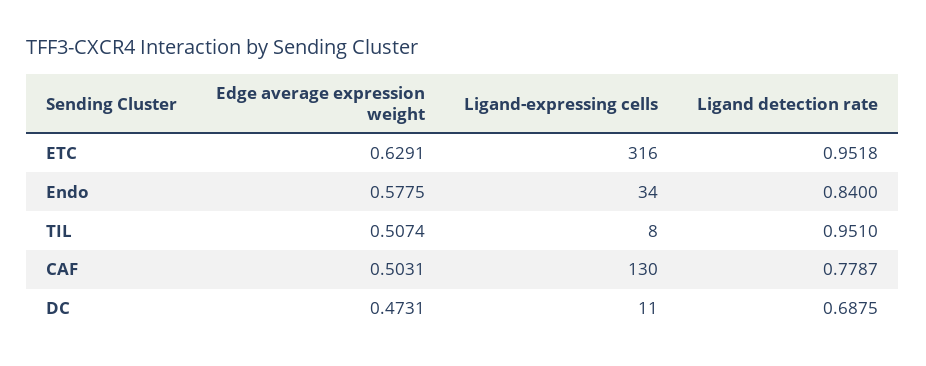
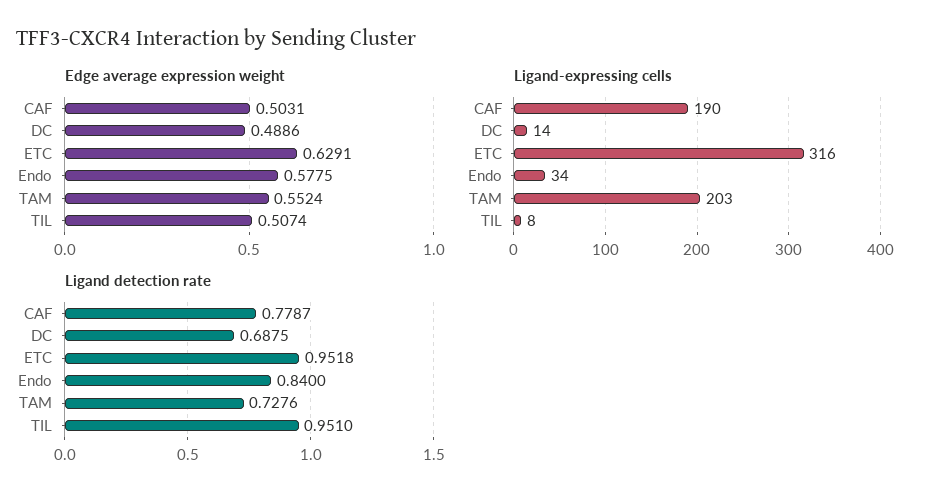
  {
    "Edge average expression weight": {
      "ETC": 0.6291,
      "Endo": 0.5775,
      "TIL": 0.5074,
      "CAF": 0.5031,
-     "DC": 0.4731
+     "DC": 0.4886,
+     "TAM": 0.5524
    },
    "Ligand-expressing cells": {
      "ETC": 316,
      "Endo": 34,
      "TIL": 8,
-     "CAF": 130,
+     "CAF": 190,
-     "DC": 11
+     "DC": 14,
+     "TAM": 203
    },
    "Ligand detection rate": {
      "ETC": 0.9518,
      "Endo": 0.84,
      "TIL": 0.951,
      "CAF": 0.7787,
-     "DC": 0.6875
+     "DC": 0.6875,
+     "TAM": 0.7276
    }
  }

